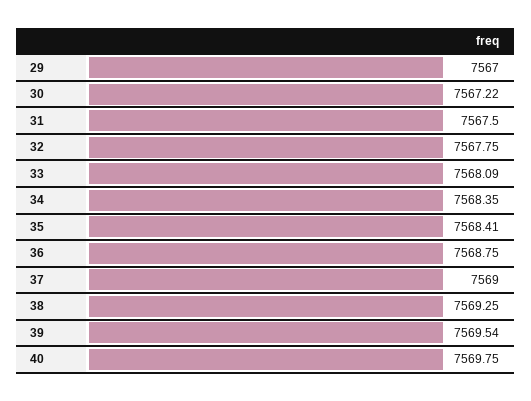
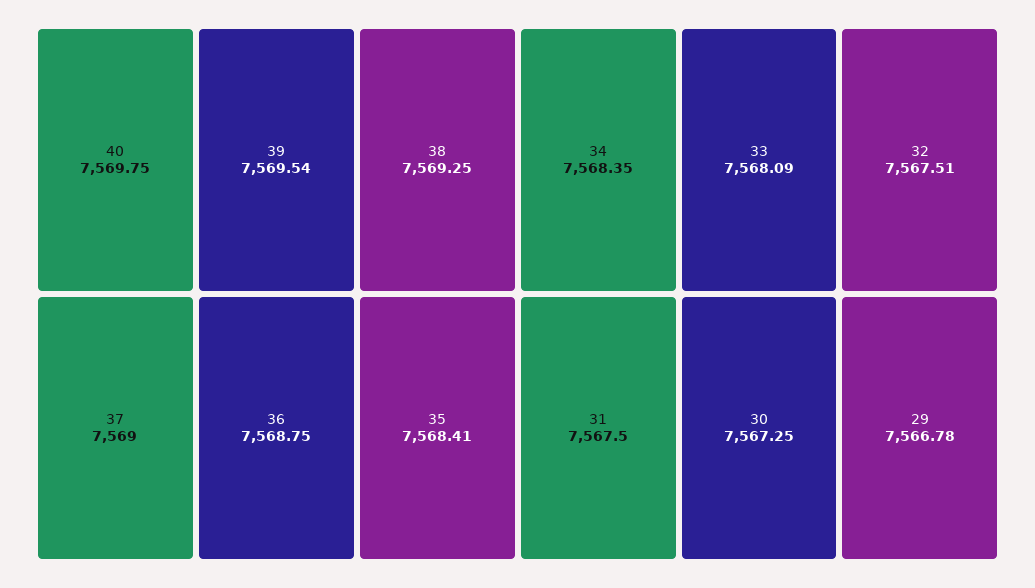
  {
-   "29": 7567,
+   "29": 7566.78,
-   "30": 7567.22,
+   "30": 7567.25,
    "31": 7567.5,
-   "32": 7567.75,
+   "32": 7567.51,
    "33": 7568.09,
    "34": 7568.35,
    "35": 7568.41,
    "36": 7568.75,
    "37": 7569,
    "38": 7569.25,
    "39": 7569.54,
    "40": 7569.75
  }

